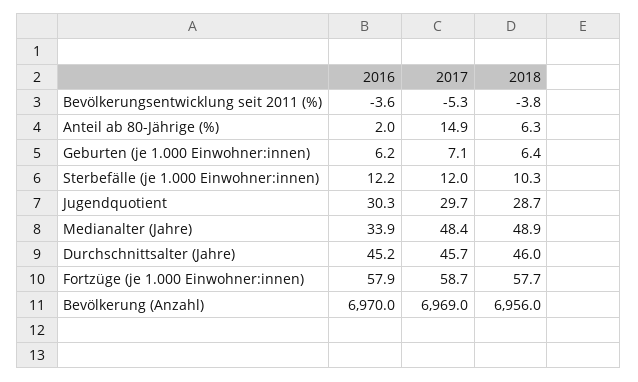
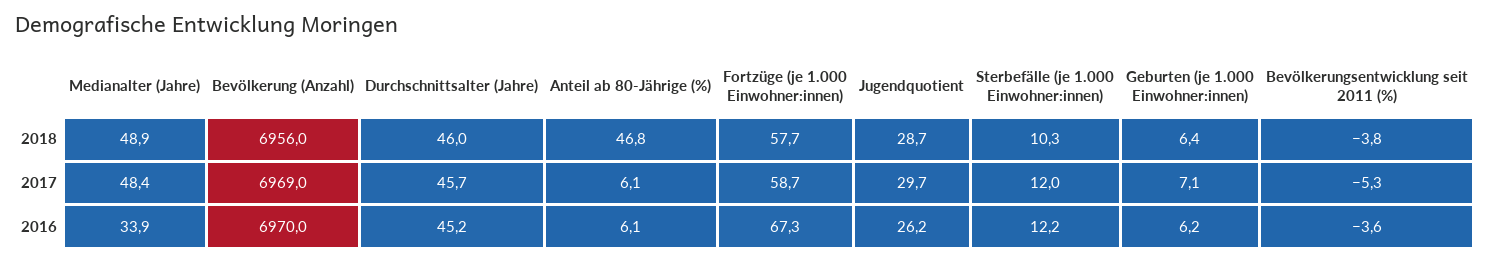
  {
    "2016": {
      "Bevölkerungsentwicklung seit 2011 (%)": -3.6,
-     "Anteil ab 80-Jährige (%)": 2,
+     "Anteil ab 80-Jährige (%)": 6.1,
      "Geburten (je 1.000 Einwohner:innen)": 6.2,
      "Sterbefälle (je 1.000 Einwohner:innen)": 12.2,
-     "Jugendquotient": 30.3,
+     "Jugendquotient": 26.2,
      "Medianalter (Jahre)": 33.9,
      "Durchschnittsalter (Jahre)": 45.2,
-     "Fortzüge (je 1.000 Einwohner:innen)": 57.9,
+     "Fortzüge (je 1.000 Einwohner:innen)": 67.3,
      "Bevölkerung (Anzahl)": 6970
    },
    "2017": {
      "Bevölkerungsentwicklung seit 2011 (%)": -5.3,
-     "Anteil ab 80-Jährige (%)": 14.9,
+     "Anteil ab 80-Jährige (%)": 6.1,
      "Geburten (je 1.000 Einwohner:innen)": 7.1,
      "Sterbefälle (je 1.000 Einwohner:innen)": 12,
      "Jugendquotient": 29.7,
      "Medianalter (Jahre)": 48.4,
      "Durchschnittsalter (Jahre)": 45.7,
      "Fortzüge (je 1.000 Einwohner:innen)": 58.7,
      "Bevölkerung (Anzahl)": 6969
    },
    "2018": {
      "Bevölkerungsentwicklung seit 2011 (%)": -3.8,
-     "Anteil ab 80-Jährige (%)": 6.3,
+     "Anteil ab 80-Jährige (%)": 46.8,
      "Geburten (je 1.000 Einwohner:innen)": 6.4,
      "Sterbefälle (je 1.000 Einwohner:innen)": 10.3,
      "Jugendquotient": 28.7,
      "Medianalter (Jahre)": 48.9,
      "Durchschnittsalter (Jahre)": 46,
      "Fortzüge (je 1.000 Einwohner:innen)": 57.7,
      "Bevölkerung (Anzahl)": 6956
    }
  }

